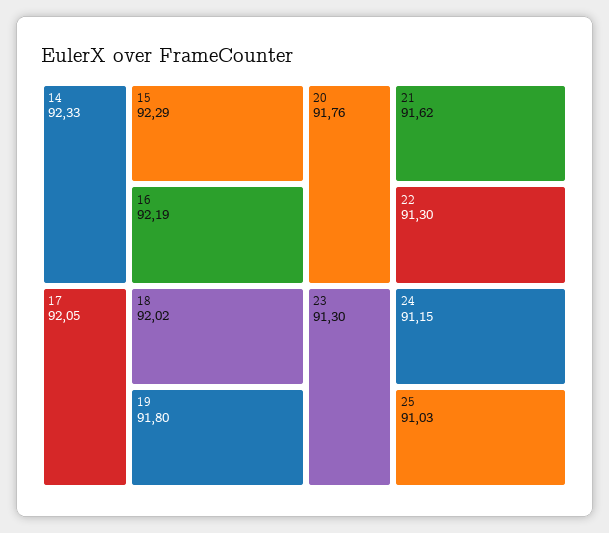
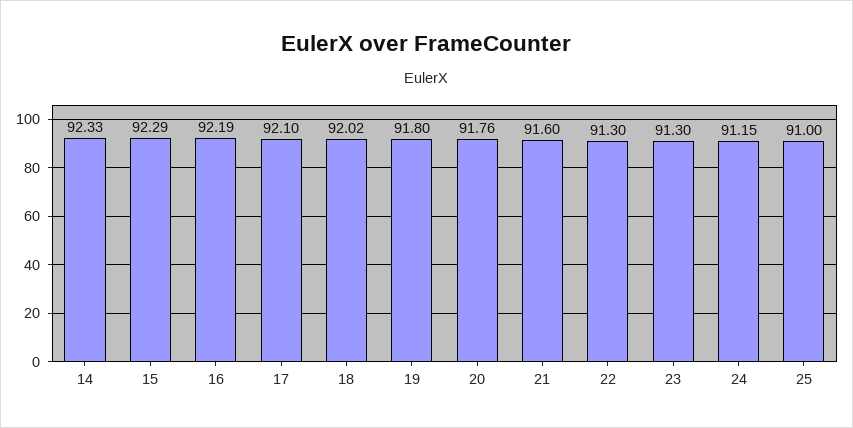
  {
    "14": 92.33,
    "15": 92.29,
    "16": 92.19,
-   "17": 92.05,
+   "17": 92.1,
    "18": 92.02,
    "19": 91.8,
    "20": 91.76,
-   "21": 91.62,
+   "21": 91.6,
    "22": 91.3,
    "23": 91.3,
    "24": 91.15,
-   "25": 91.03
+   "25": 91
  }

